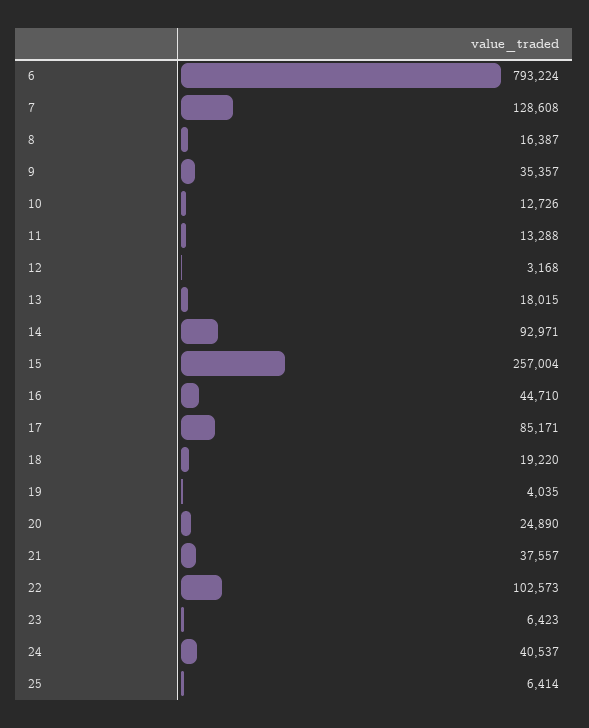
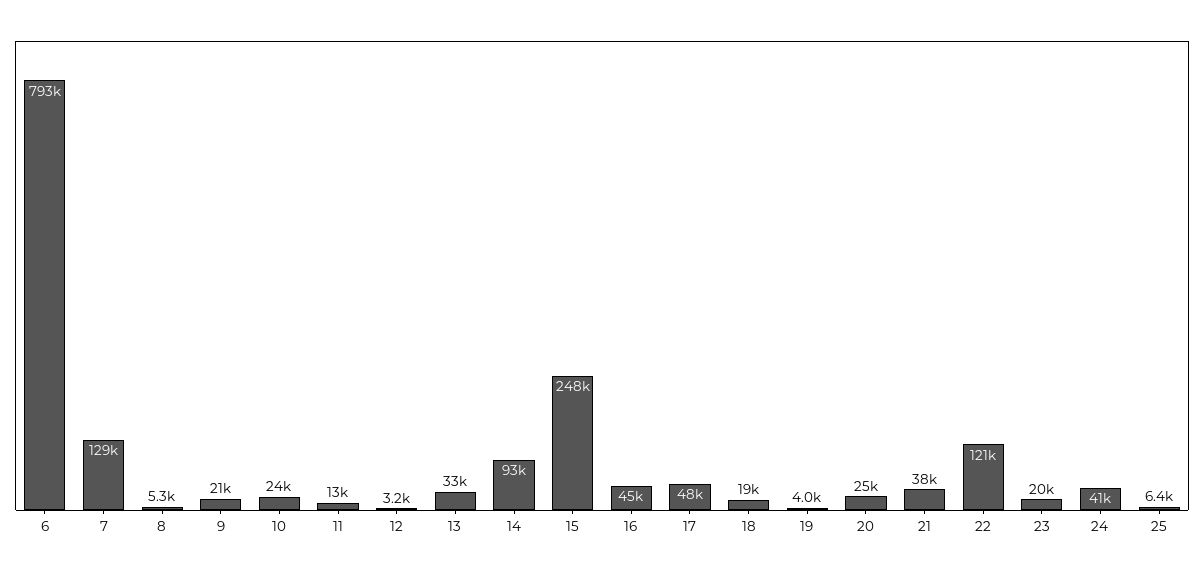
  {
    "6": 793224,
    "7": 128608,
-   "8": 16387,
+   "8": 5300,
-   "9": 35357,
+   "9": 21000,
-   "10": 12726,
+   "10": 24000,
    "11": 13288,
    "12": 3168,
-   "13": 18015,
+   "13": 33000,
    "14": 92971,
-   "15": 257004,
+   "15": 248000,
    "16": 44710,
-   "17": 85171,
+   "17": 48000,
    "18": 19220,
    "19": 4035,
    "20": 24890,
    "21": 37557,
-   "22": 102573,
+   "22": 121000,
-   "23": 6423,
+   "23": 20000,
    "24": 40537,
    "25": 6414
  }

